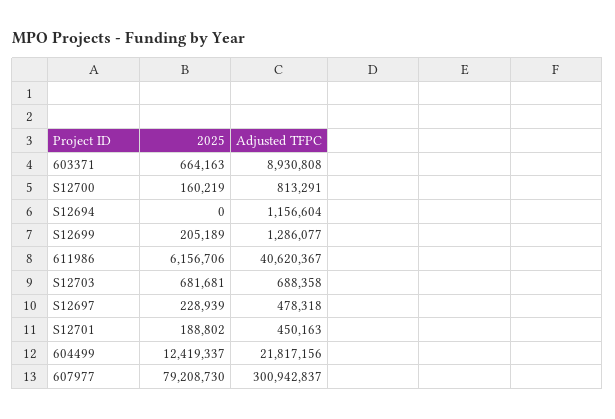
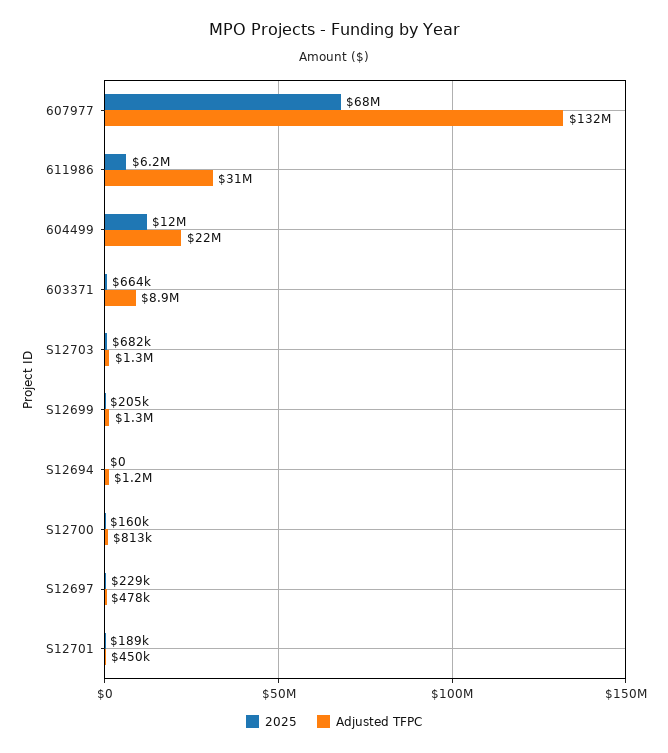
  {
    "2025": {
      "603371": 664163,
      "S12700": 160219,
      "S12694": 0,
      "S12699": 205189,
      "611986": 6156706,
      "S12703": 681681,
      "S12697": 228939,
      "S12701": 188802,
      "604499": 12419337,
-     "607977": 79208730
+     "607977": 68000000
    },
    "Adjusted TFPC": {
      "603371": 8930808,
      "S12700": 813291,
      "S12694": 1156604,
      "S12699": 1286077,
-     "611986": 40620367,
+     "611986": 31000000,
-     "S12703": 688358,
+     "S12703": 1300000,
      "S12697": 478318,
      "S12701": 450163,
      "604499": 21817156,
-     "607977": 300942837
+     "607977": 132000000
    }
  }

